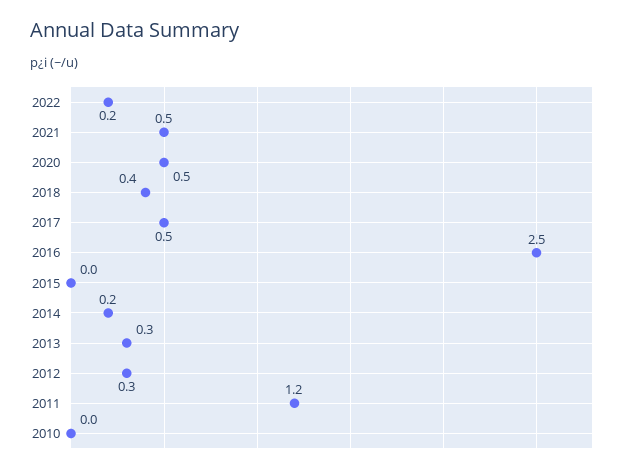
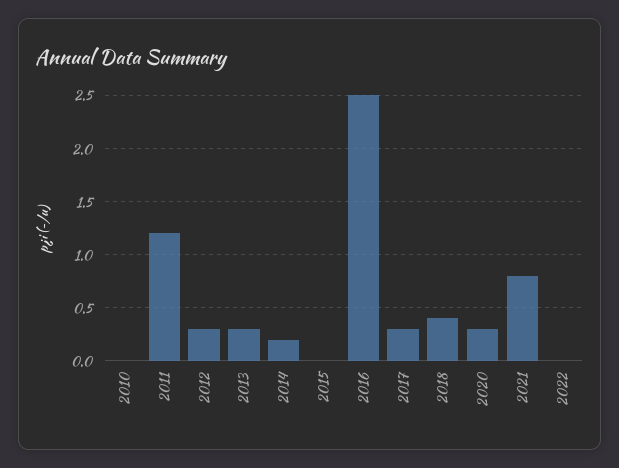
  {
-   "2022": 0.2,
+   "2022": 0,
-   "2021": 0.5,
+   "2021": 0.8,
-   "2020": 0.5,
+   "2020": 0.3,
    "2018": 0.4,
-   "2017": 0.5,
+   "2017": 0.3,
    "2016": 2.5,
    "2015": 0,
    "2014": 0.2,
    "2013": 0.3,
    "2012": 0.3,
    "2011": 1.2,
    "2010": 0
  }

